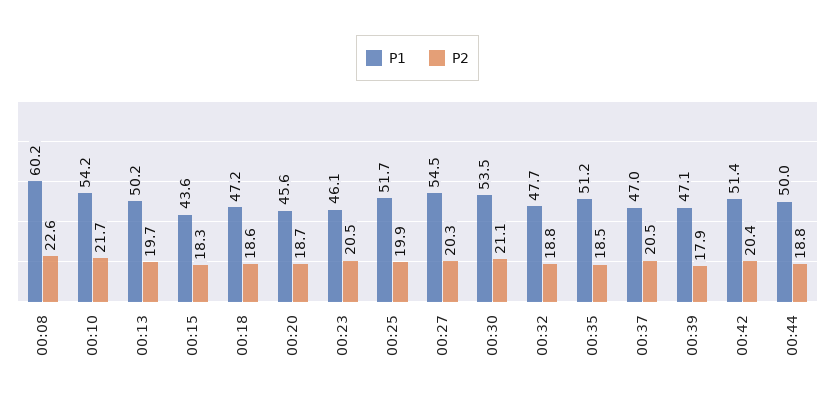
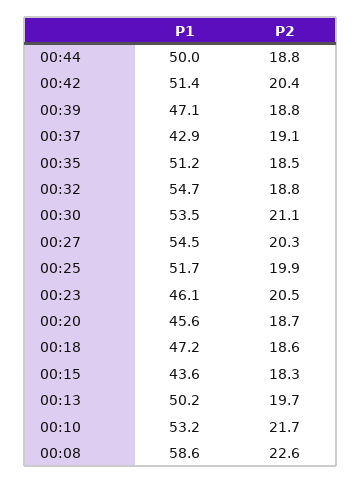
  {
    "P1": {
-     "00:08": 60.2,
+     "00:08": 58.6,
-     "00:10": 54.2,
+     "00:10": 53.2,
      "00:13": 50.2,
      "00:15": 43.6,
      "00:18": 47.2,
      "00:20": 45.6,
      "00:23": 46.1,
      "00:25": 51.7,
      "00:27": 54.5,
      "00:30": 53.5,
-     "00:32": 47.7,
+     "00:32": 54.7,
      "00:35": 51.2,
-     "00:37": 47,
+     "00:37": 42.9,
      "00:39": 47.1,
      "00:42": 51.4,
      "00:44": 50
    },
    "P2": {
      "00:08": 22.6,
      "00:10": 21.7,
      "00:13": 19.7,
      "00:15": 18.3,
      "00:18": 18.6,
      "00:20": 18.7,
      "00:23": 20.5,
      "00:25": 19.9,
      "00:27": 20.3,
      "00:30": 21.1,
      "00:32": 18.8,
      "00:35": 18.5,
-     "00:37": 20.5,
+     "00:37": 19.1,
-     "00:39": 17.9,
+     "00:39": 18.8,
      "00:42": 20.4,
      "00:44": 18.8
    }
  }

